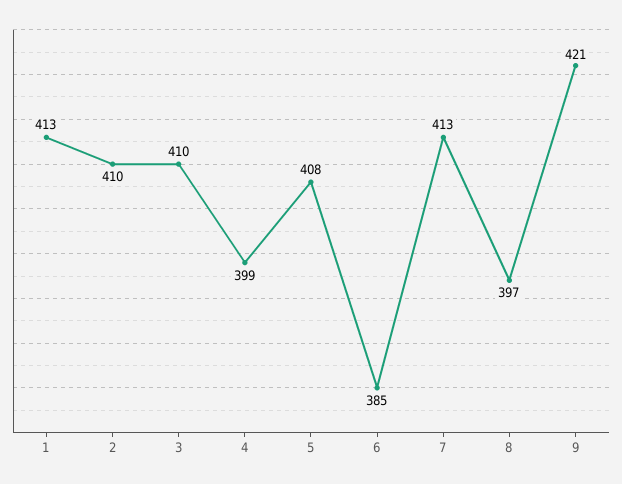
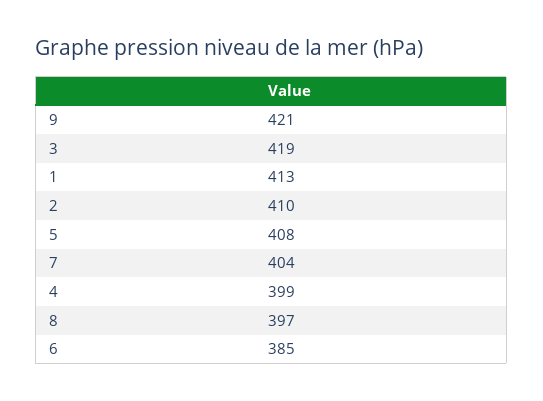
  {
    "1": 413,
    "2": 410,
-   "3": 410,
+   "3": 419,
    "4": 399,
    "5": 408,
    "6": 385,
-   "7": 413,
+   "7": 404,
    "8": 397,
    "9": 421
  }

